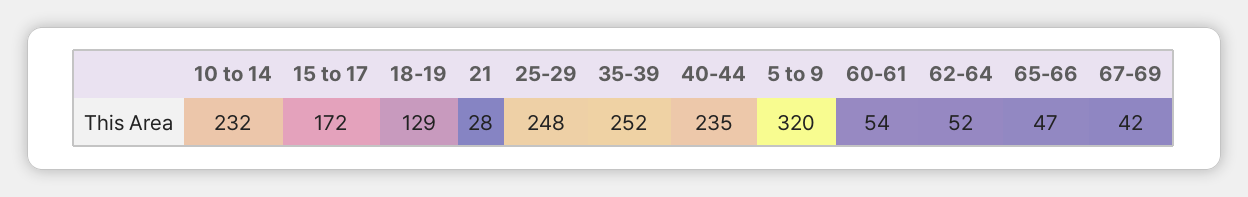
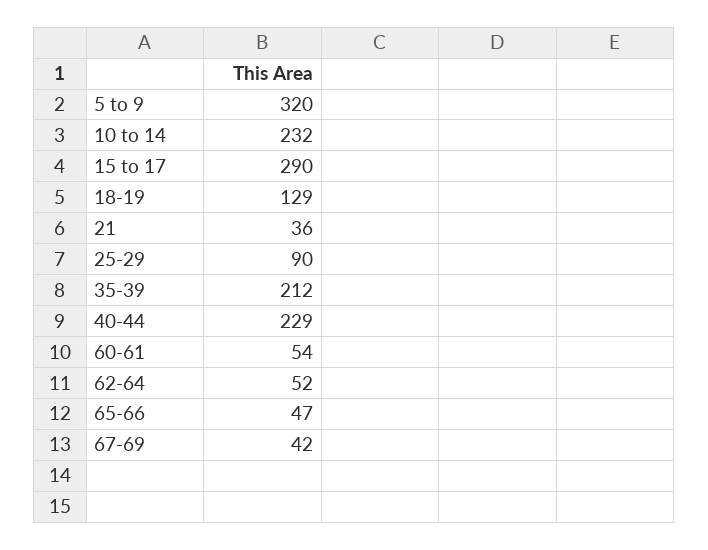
  {
    "10 to 14": 232,
-   "15 to 17": 172,
+   "15 to 17": 290,
    "18-19": 129,
-   "21": 28,
+   "21": 36,
-   "25-29": 248,
+   "25-29": 90,
-   "35-39": 252,
+   "35-39": 212,
-   "40-44": 235,
+   "40-44": 229,
    "5 to 9": 320,
    "60-61": 54,
    "62-64": 52,
    "65-66": 47,
    "67-69": 42
  }

